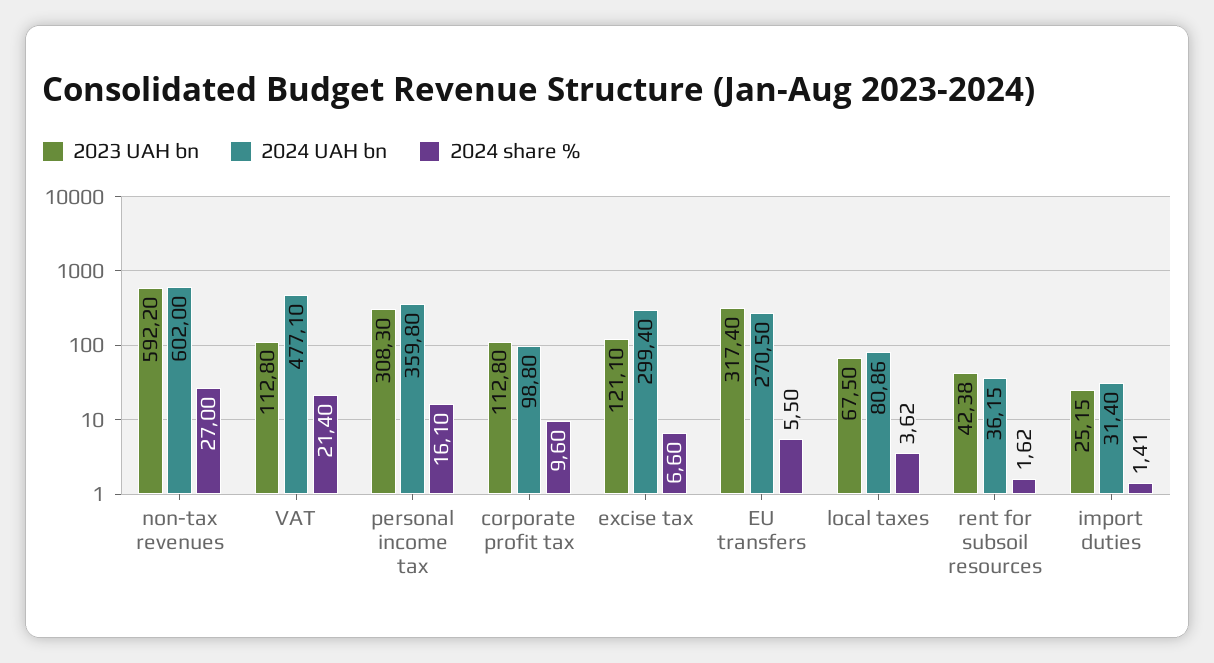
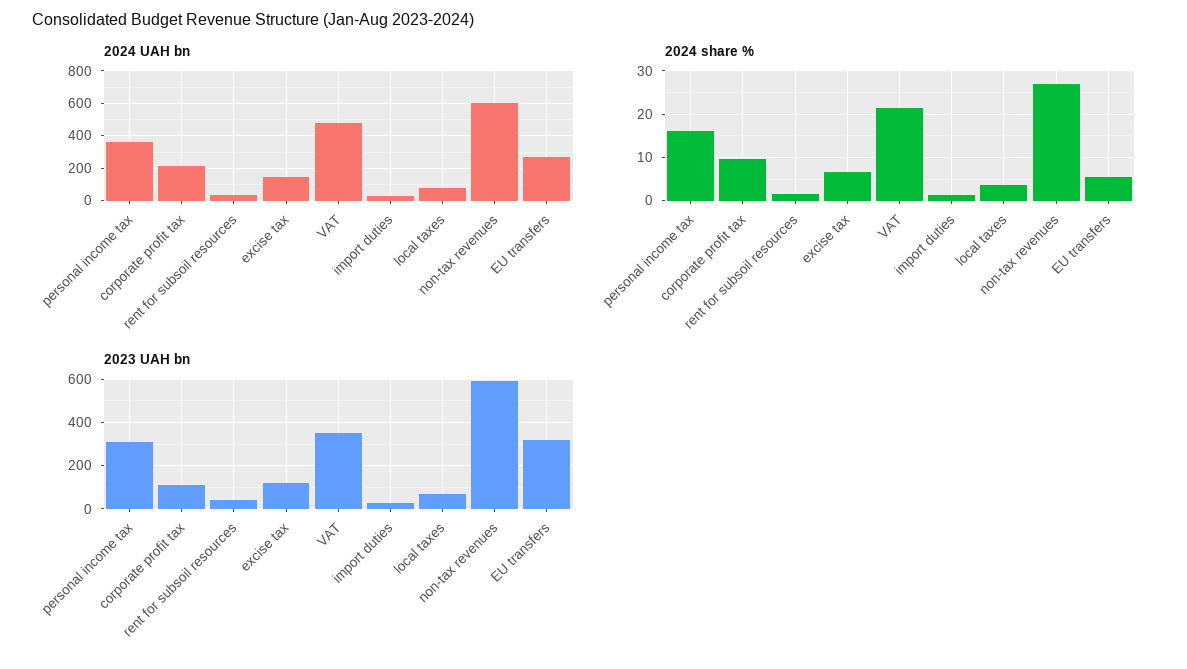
  {
    "2023 UAH bn": {
      "non-tax revenues": 592.2,
-     "VAT": 112.8,
+     "VAT": 350,
      "personal income tax": 308.3,
      "corporate profit tax": 112.8,
      "excise tax": 121.1,
      "EU transfers": 317.4,
      "local taxes": 67.5,
      "rent for subsoil resources": 42.38,
      "import duties": 25.15
    },
    "2024 UAH bn": {
      "non-tax revenues": 602,
      "VAT": 477.1,
      "personal income tax": 359.8,
-     "corporate profit tax": 98.8,
+     "corporate profit tax": 200,
-     "excise tax": 299.4,
+     "excise tax": 150,
      "EU transfers": 270.5,
      "local taxes": 80.86,
      "rent for subsoil resources": 36.15,
      "import duties": 31.4
    },
    "2024 share %": {
      "non-tax revenues": 27,
      "VAT": 21.4,
      "personal income tax": 16.1,
      "corporate profit tax": 9.6,
      "excise tax": 6.6,
      "EU transfers": 5.5,
      "local taxes": 3.62,
      "rent for subsoil resources": 1.62,
      "import duties": 1.41
    }
  }

